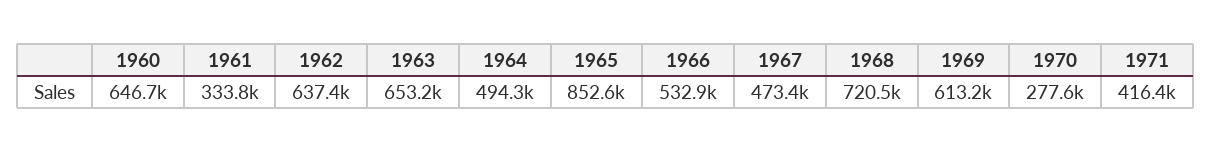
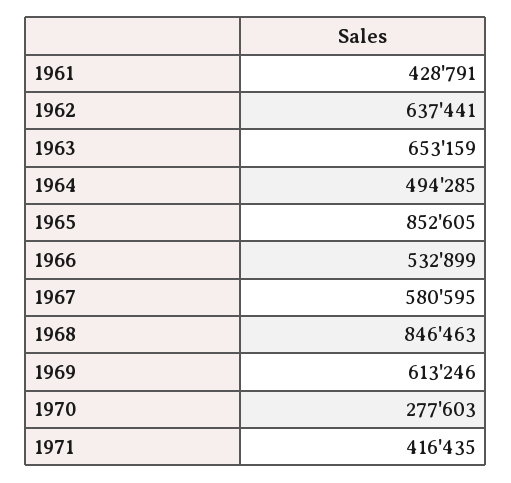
  {
-   "1960": 646700,
-   "1961": 333800,
+   "1961": 428791,
    "1962": 637441,
    "1963": 653159,
    "1964": 494285,
    "1965": 852605,
    "1966": 532899,
-   "1967": 473400,
+   "1967": 580595,
-   "1968": 720500,
+   "1968": 846463,
    "1969": 613246,
    "1970": 277603,
    "1971": 416435
  }

